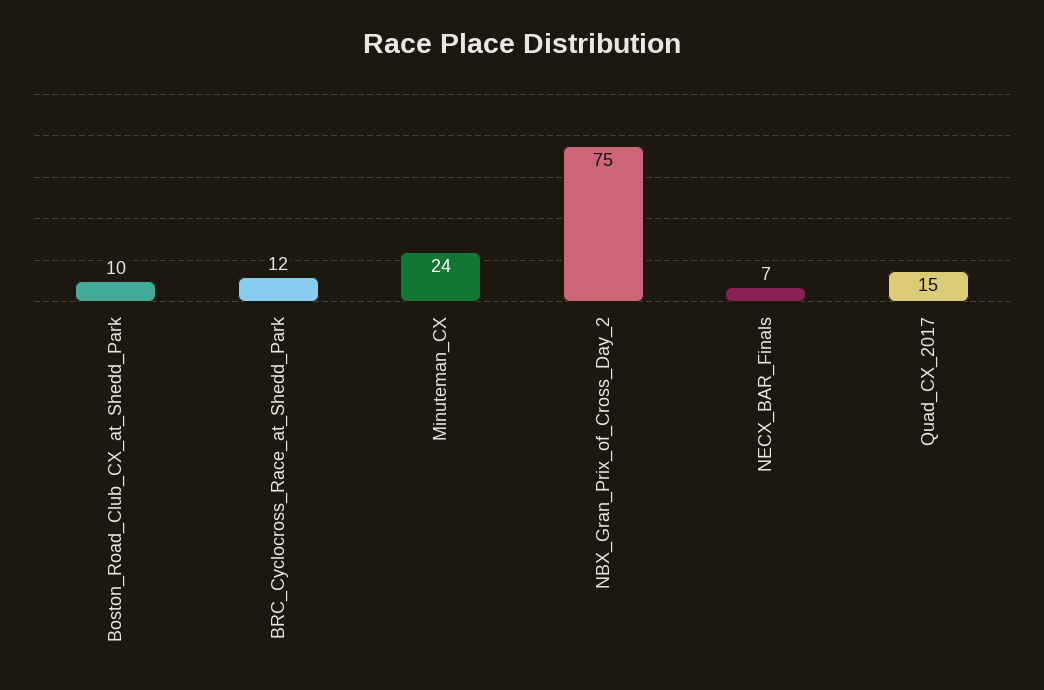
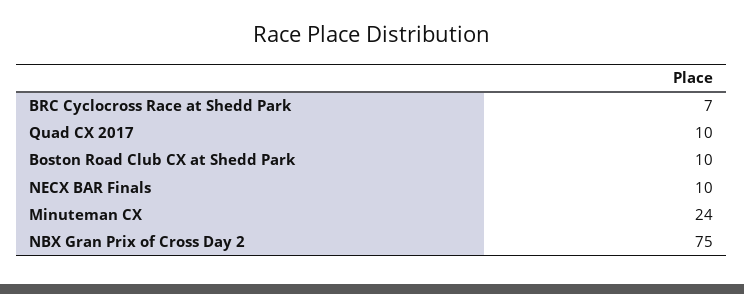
  {
    "Boston_Road_Club_CX_at_Shedd_Park": 10,
-   "BRC_Cyclocross_Race_at_Shedd_Park": 12,
+   "BRC_Cyclocross_Race_at_Shedd_Park": 7,
    "Minuteman_CX": 24,
    "NBX_Gran_Prix_of_Cross_Day_2": 75,
-   "NECX_BAR_Finals": 7,
+   "NECX_BAR_Finals": 10,
-   "Quad_CX_2017": 15
+   "Quad_CX_2017": 10
  }

